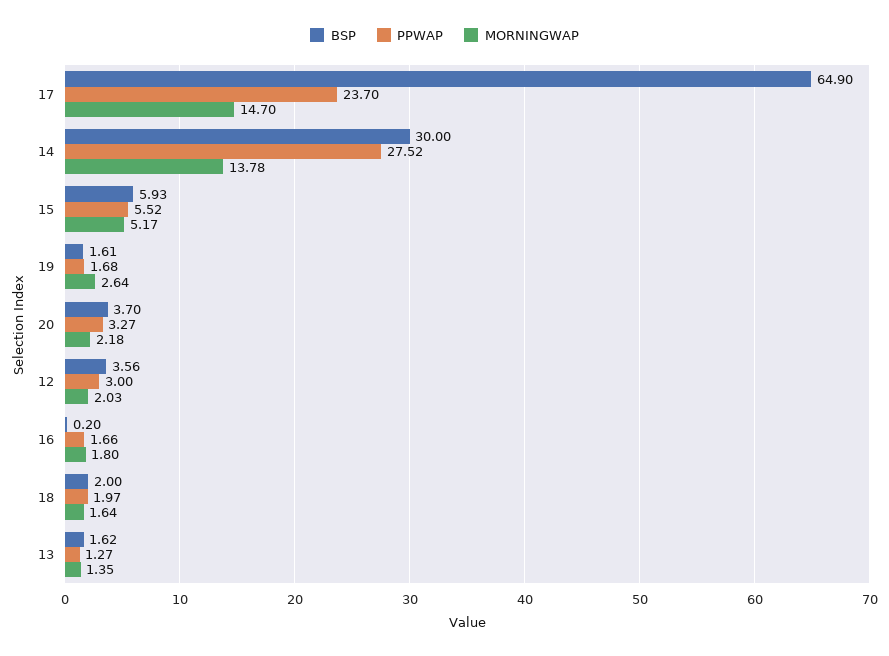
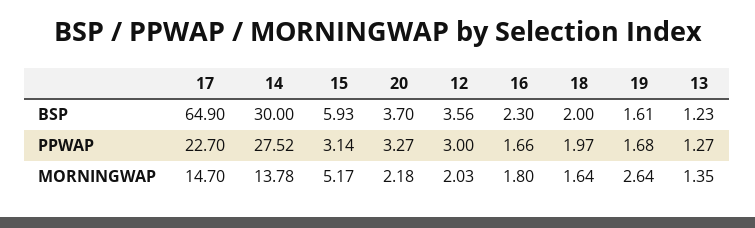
  {
    "BSP": {
      "17": 64.9,
      "14": 30,
      "15": 5.93,
      "19": 1.61,
      "20": 3.7,
      "12": 3.56,
-     "16": 0.2,
+     "16": 2.3,
      "18": 2,
-     "13": 1.62
+     "13": 1.23
    },
    "PPWAP": {
-     "17": 23.7,
+     "17": 22.7,
      "14": 27.52,
-     "15": 5.52,
+     "15": 3.14,
      "19": 1.68,
      "20": 3.27,
      "12": 3,
      "16": 1.66,
      "18": 1.97,
      "13": 1.27
    },
    "MORNINGWAP": {
      "17": 14.7,
      "14": 13.78,
      "15": 5.17,
      "19": 2.64,
      "20": 2.18,
      "12": 2.03,
      "16": 1.8,
      "18": 1.64,
      "13": 1.35
    }
  }

